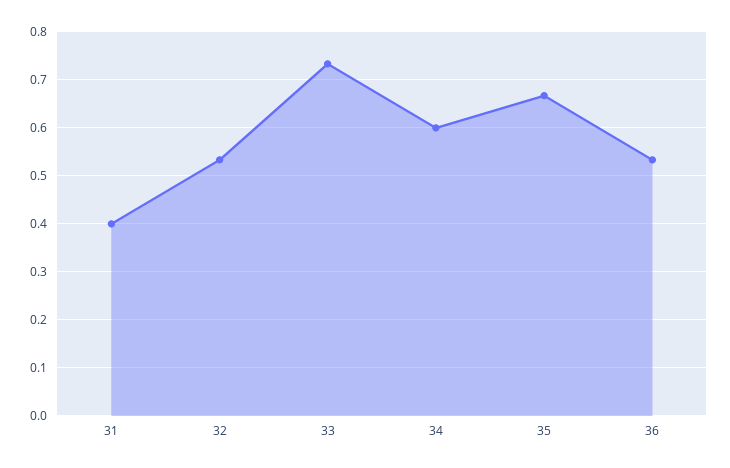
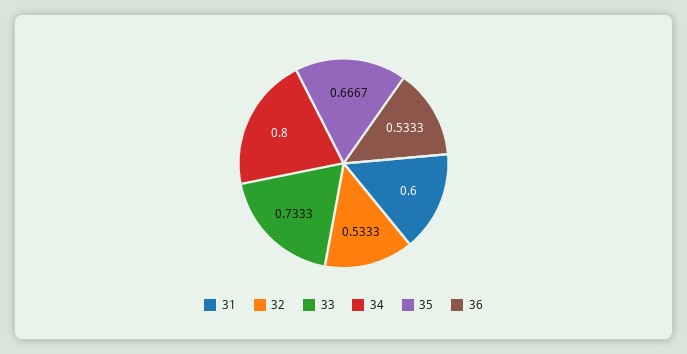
  {
-   "31": 0.4,
+   "31": 0.6,
    "32": 0.5333,
    "33": 0.7333,
-   "34": 0.6,
+   "34": 0.8,
    "35": 0.6667,
    "36": 0.5333
  }

